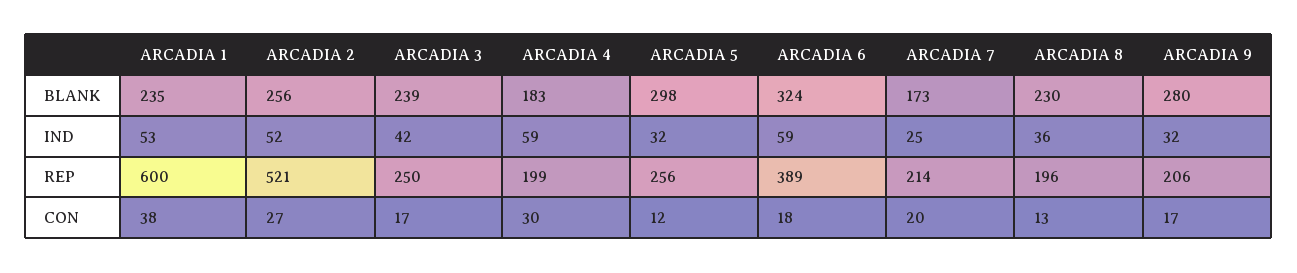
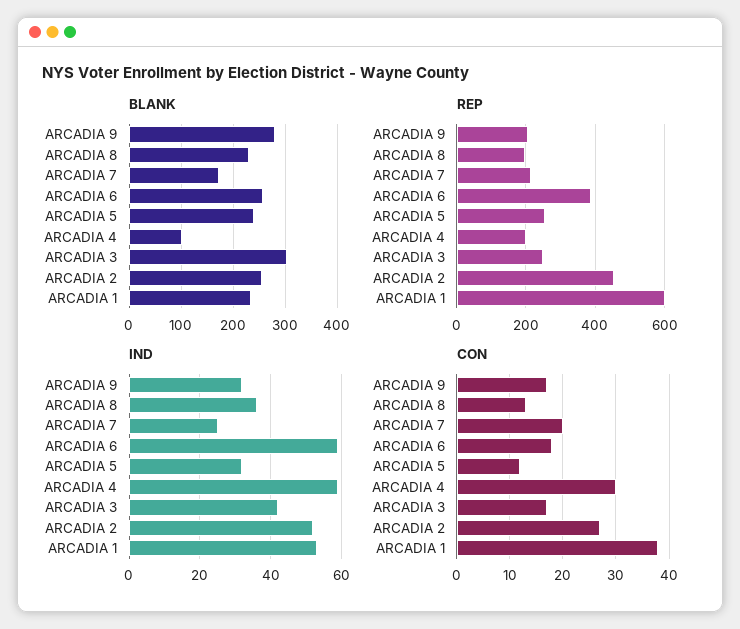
  {
    "BLANK": {
      "ARCADIA 1": 235,
      "ARCADIA 2": 256,
-     "ARCADIA 3": 239,
+     "ARCADIA 3": 300,
-     "ARCADIA 4": 183,
+     "ARCADIA 4": 100,
-     "ARCADIA 5": 298,
+     "ARCADIA 5": 240,
-     "ARCADIA 6": 324,
+     "ARCADIA 6": 260,
      "ARCADIA 7": 173,
      "ARCADIA 8": 230,
      "ARCADIA 9": 280
    },
    "IND": {
      "ARCADIA 1": 53,
      "ARCADIA 2": 52,
      "ARCADIA 3": 42,
      "ARCADIA 4": 59,
      "ARCADIA 5": 32,
      "ARCADIA 6": 59,
      "ARCADIA 7": 25,
      "ARCADIA 8": 36,
      "ARCADIA 9": 32
    },
    "REP": {
      "ARCADIA 1": 600,
-     "ARCADIA 2": 521,
+     "ARCADIA 2": 460,
      "ARCADIA 3": 250,
      "ARCADIA 4": 199,
      "ARCADIA 5": 256,
      "ARCADIA 6": 389,
      "ARCADIA 7": 214,
      "ARCADIA 8": 196,
      "ARCADIA 9": 206
    },
    "CON": {
      "ARCADIA 1": 38,
      "ARCADIA 2": 27,
      "ARCADIA 3": 17,
      "ARCADIA 4": 30,
      "ARCADIA 5": 12,
      "ARCADIA 6": 18,
      "ARCADIA 7": 20,
      "ARCADIA 8": 13,
      "ARCADIA 9": 17
    }
  }

